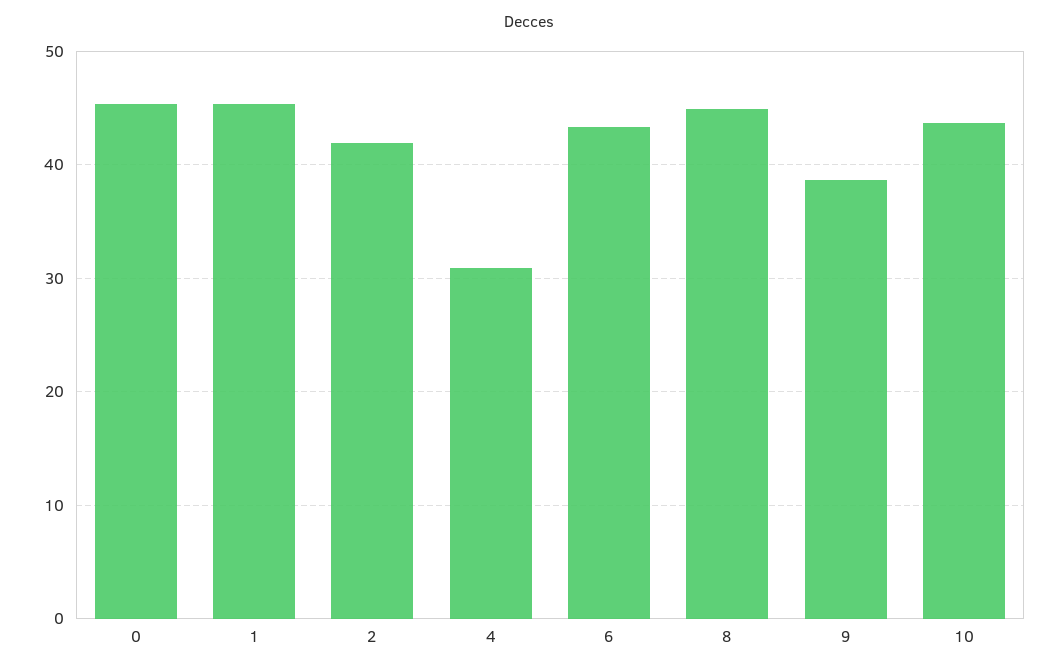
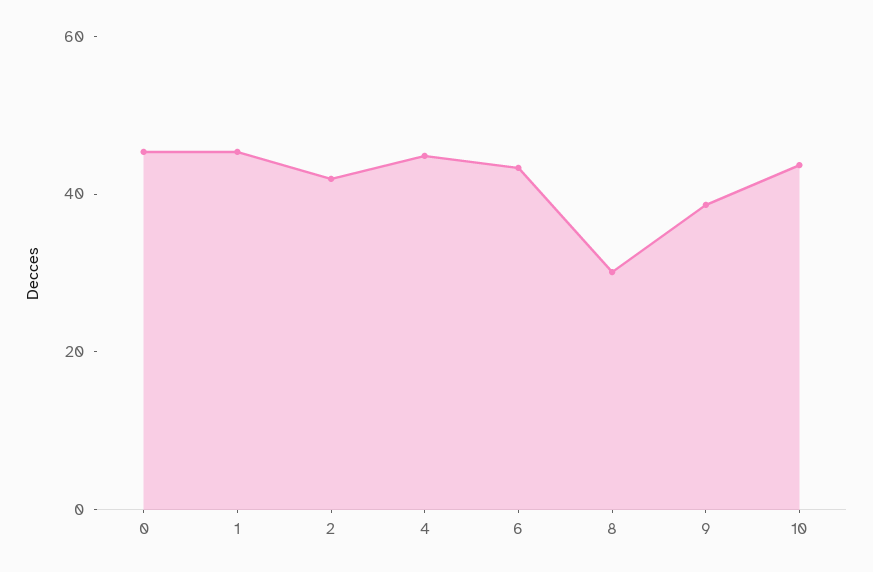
  {
    "0": 45,
    "1": 45,
    "2": 42,
-   "4": 31,
+   "4": 45,
    "6": 43,
-   "8": 45,
+   "8": 30,
    "9": 39,
    "10": 44
  }

